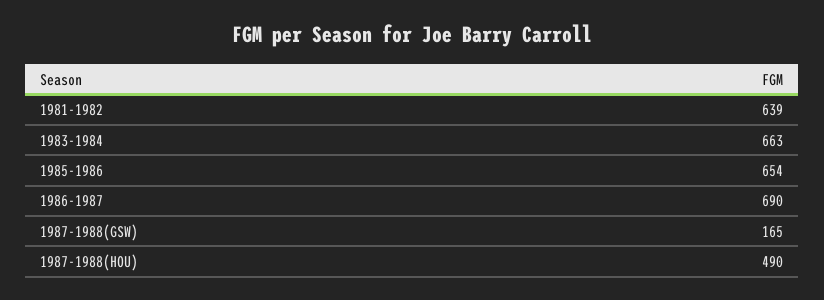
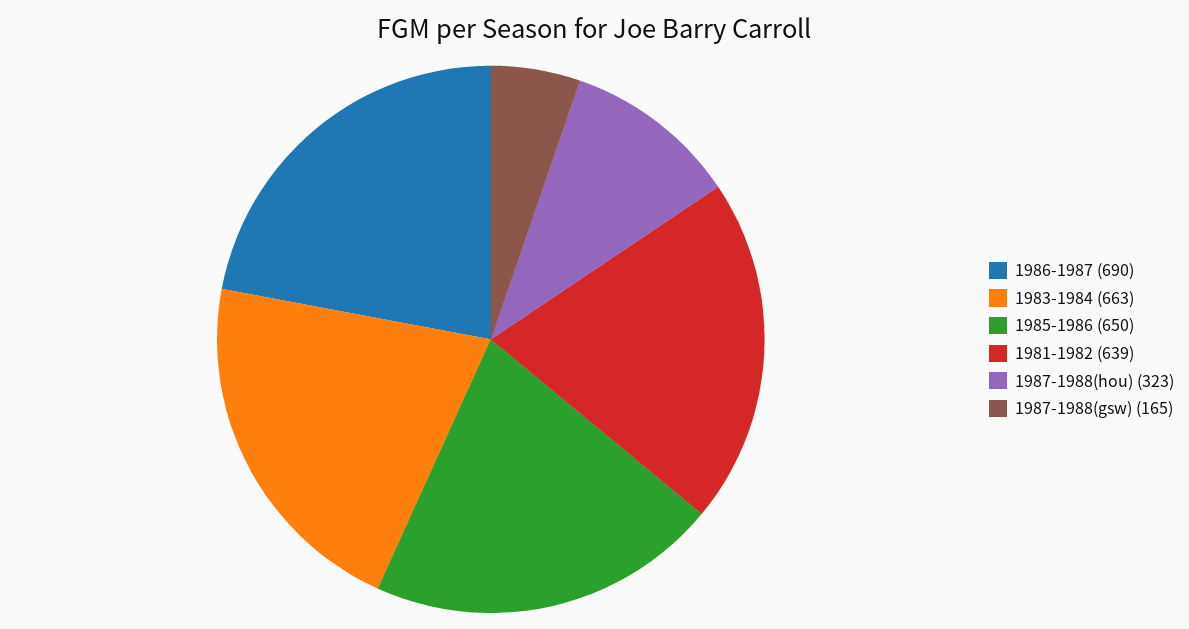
  {
    "1981-1982": 639,
    "1983-1984": 663,
-   "1985-1986": 654,
+   "1985-1986": 650,
    "1986-1987": 690,
    "1987-1988(GSW)": 165,
-   "1987-1988(HOU)": 490
+   "1987-1988(HOU)": 323
  }

